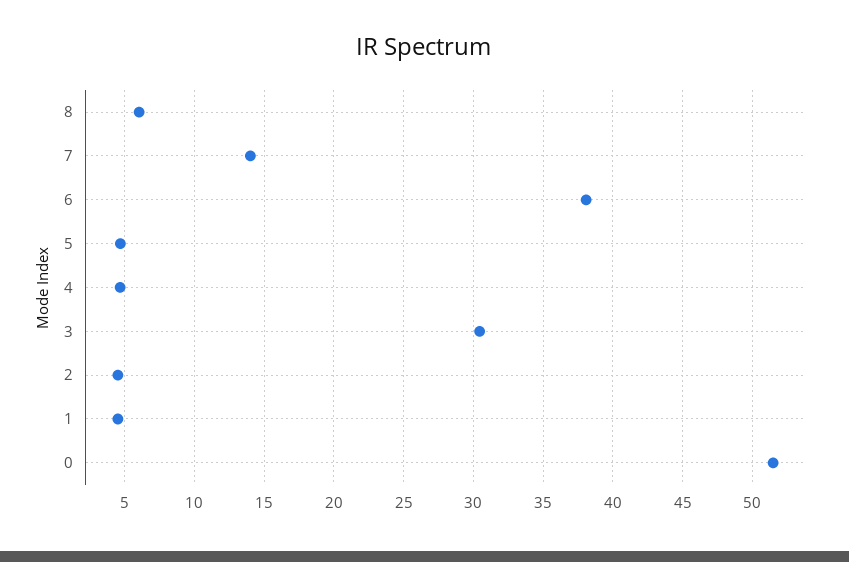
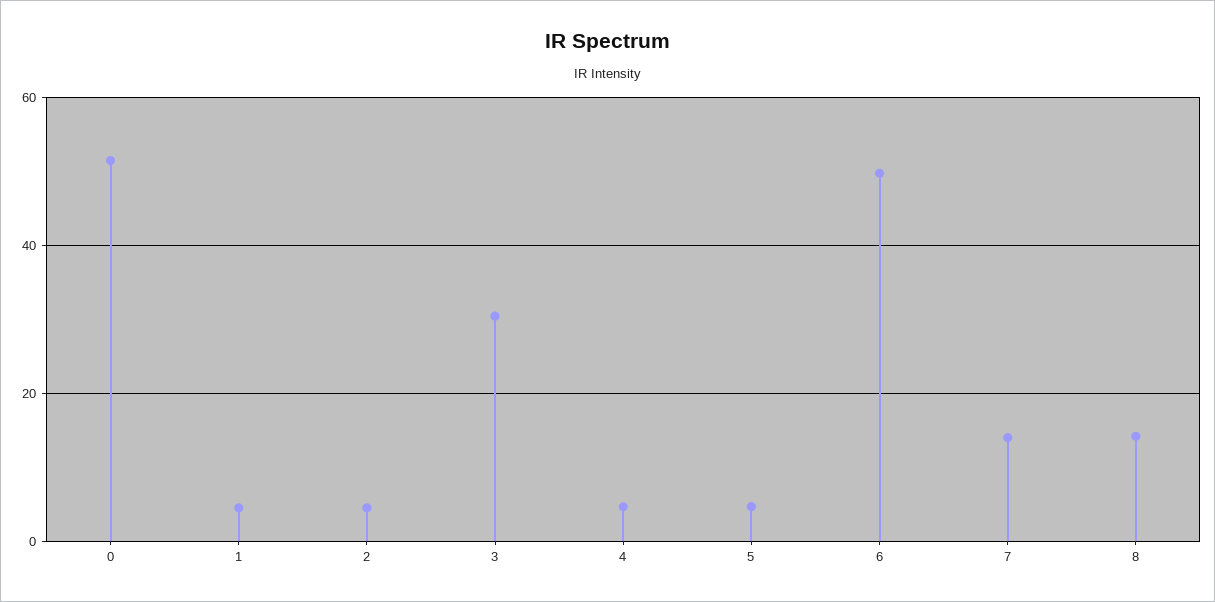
  {
-   "8": 6,
+   "8": 14,
    "7": 14,
-   "6": 38,
+   "6": 50,
    "5": 4.5,
    "4": 4.5,
    "3": 30.5,
    "2": 4.5,
    "1": 4.5,
    "0": 51.5
  }

